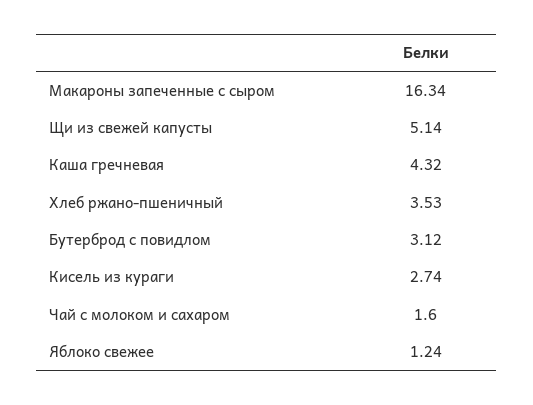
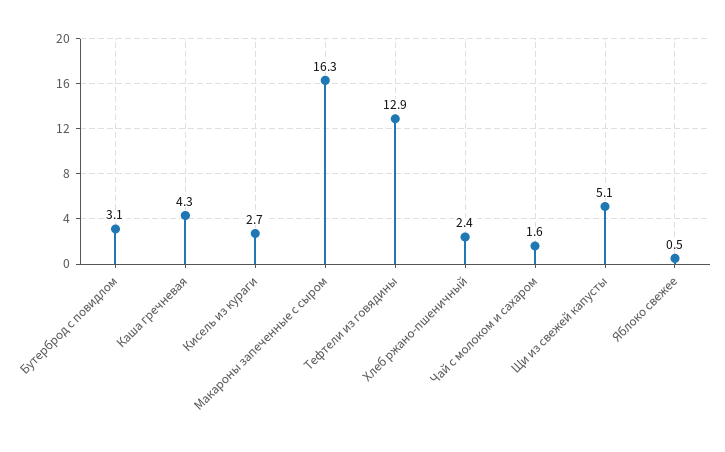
  {
    "Макароны запеченные с сыром": 16.34,
    "Щи из свежей капусты": 5.14,
    "Каша гречневая": 4.32,
-   "Хлеб ржано-пшеничный": 3.53,
+   "Хлеб ржано-пшеничный": 2.4,
    "Бутерброд с повидлом": 3.12,
    "Кисель из кураги": 2.74,
    "Чай с молоком и сахаром": 1.6,
-   "Яблоко свежее": 1.24
+   "Яблоко свежее": 0.5,
+   "Тефтели из говядины": 12.9
  }

